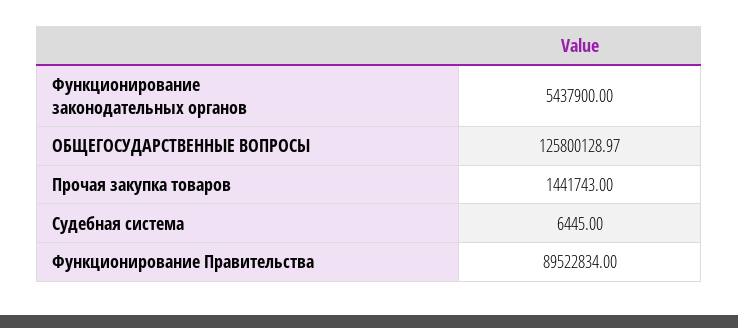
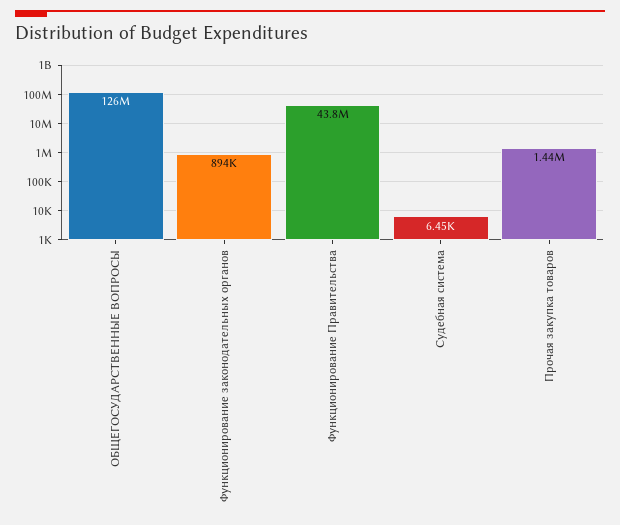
  {
-   "Функционирование законодательных органов": 5437900,
+   "Функционирование законодательных органов": 894000,
    "ОБЩЕГОСУДАРСТВЕННЫЕ ВОПРОСЫ": 125800128.97,
    "Прочая закупка товаров": 1441743,
    "Судебная система": 6445,
-   "Функционирование Правительства": 89522834
+   "Функционирование Правительства": 43800000
  }

